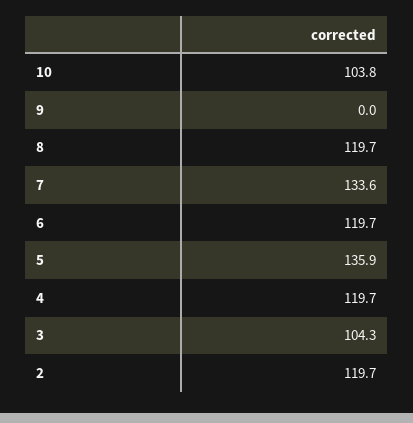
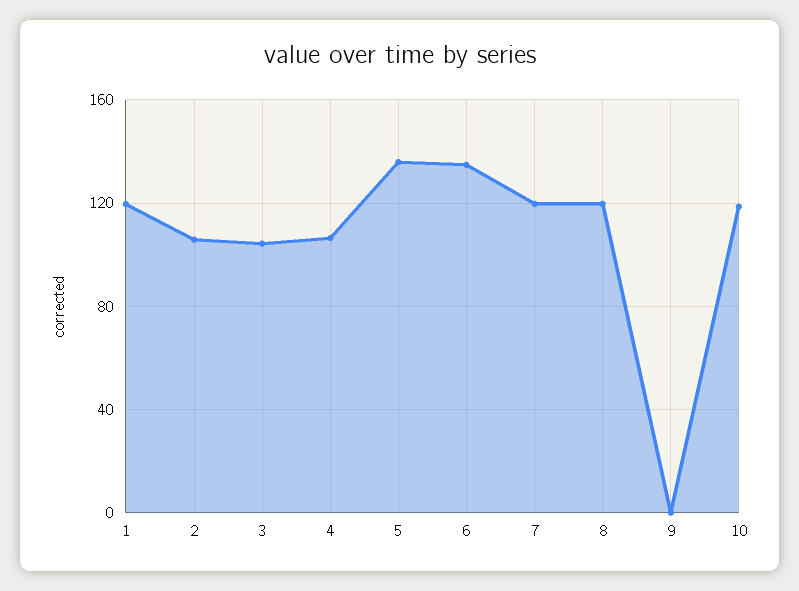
  {
-   "10": 103.8,
+   "10": 120,
    "9": 0,
    "8": 119.7,
-   "7": 133.6,
+   "7": 120,
-   "6": 119.7,
+   "6": 135,
    "5": 135.9,
-   "4": 119.7,
+   "4": 105,
    "3": 104.3,
-   "2": 119.7
+   "2": 105,
+   "1": 120
  }

